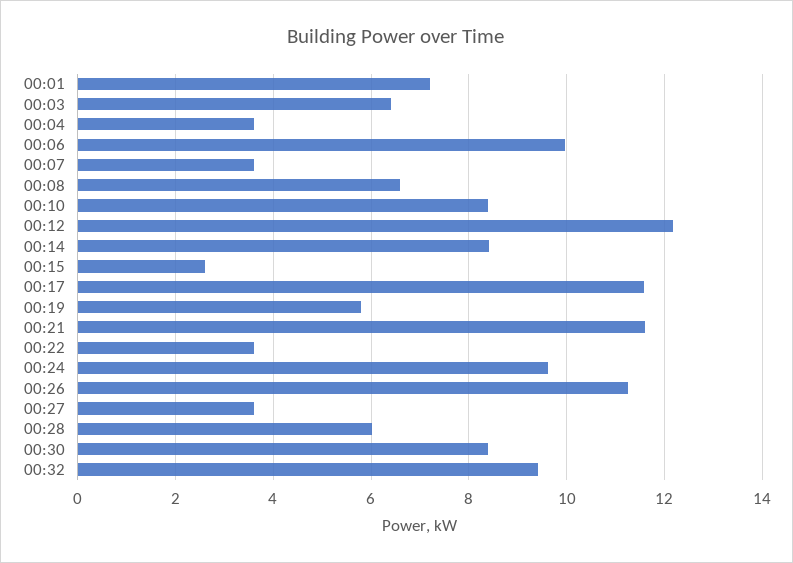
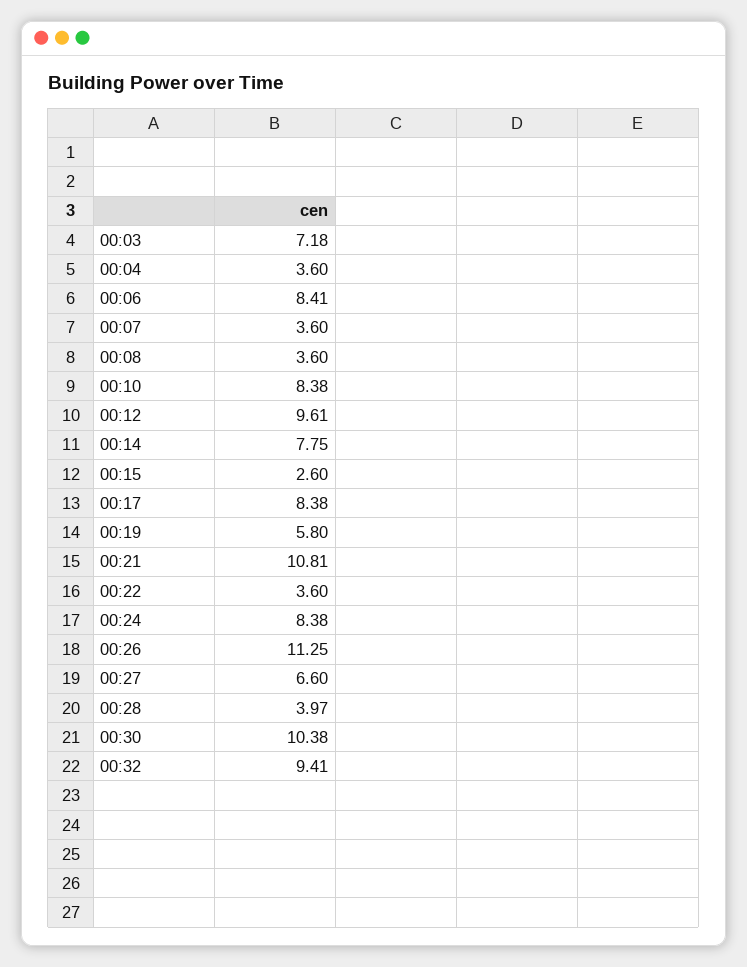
  {
-   "00:01": 7.2,
-   "00:03": 6.4,
+   "00:03": 7.18,
    "00:04": 3.6,
-   "00:06": 10,
+   "00:06": 8.41,
    "00:07": 3.6,
-   "00:08": 6.6,
+   "00:08": 3.6,
    "00:10": 8.38,
-   "00:12": 12.2,
+   "00:12": 9.61,
-   "00:14": 8.4,
+   "00:14": 7.75,
    "00:15": 2.6,
-   "00:17": 11.6,
+   "00:17": 8.38,
    "00:19": 5.8,
-   "00:21": 11.6,
+   "00:21": 10.81,
    "00:22": 3.6,
-   "00:24": 9.6,
+   "00:24": 8.38,
    "00:26": 11.25,
-   "00:27": 3.6,
+   "00:27": 6.6,
-   "00:28": 6,
+   "00:28": 3.97,
-   "00:30": 8.4,
+   "00:30": 10.38,
    "00:32": 9.41
  }

